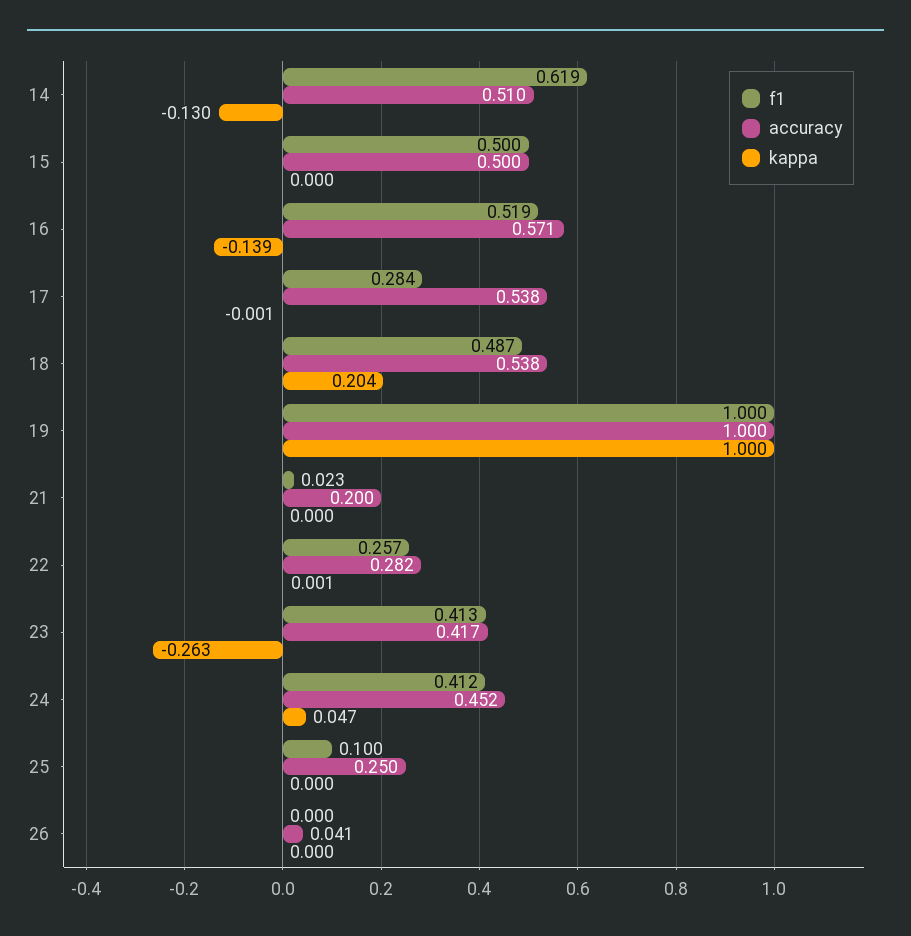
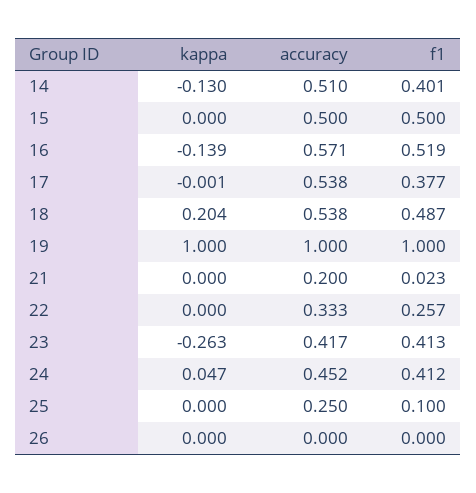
  {
    "f1": {
-     "14": 0.619,
+     "14": 0.401,
      "15": 0.5,
      "16": 0.519,
-     "17": 0.284,
+     "17": 0.377,
      "18": 0.487,
      "19": 1,
      "21": 0.023,
      "22": 0.257,
      "23": 0.413,
      "24": 0.412,
      "25": 0.1,
      "26": 0
    },
    "accuracy": {
      "14": 0.51,
      "15": 0.5,
      "16": 0.571,
      "17": 0.538,
      "18": 0.538,
      "19": 1,
      "21": 0.2,
-     "22": 0.282,
+     "22": 0.333,
      "23": 0.417,
      "24": 0.452,
      "25": 0.25,
-     "26": 0.041
+     "26": 0
    },
    "kappa": {
      "14": -0.13,
      "15": 0,
      "16": -0.139,
      "17": -0.001,
      "18": 0.204,
      "19": 1,
      "21": 0,
-     "22": 0.001,
+     "22": 0,
      "23": -0.263,
      "24": 0.047,
      "25": 0,
      "26": 0
    }
  }

